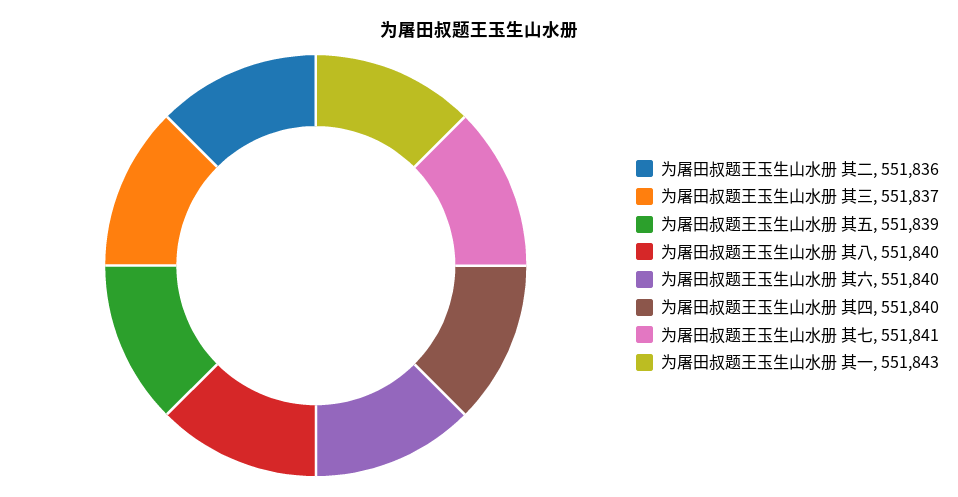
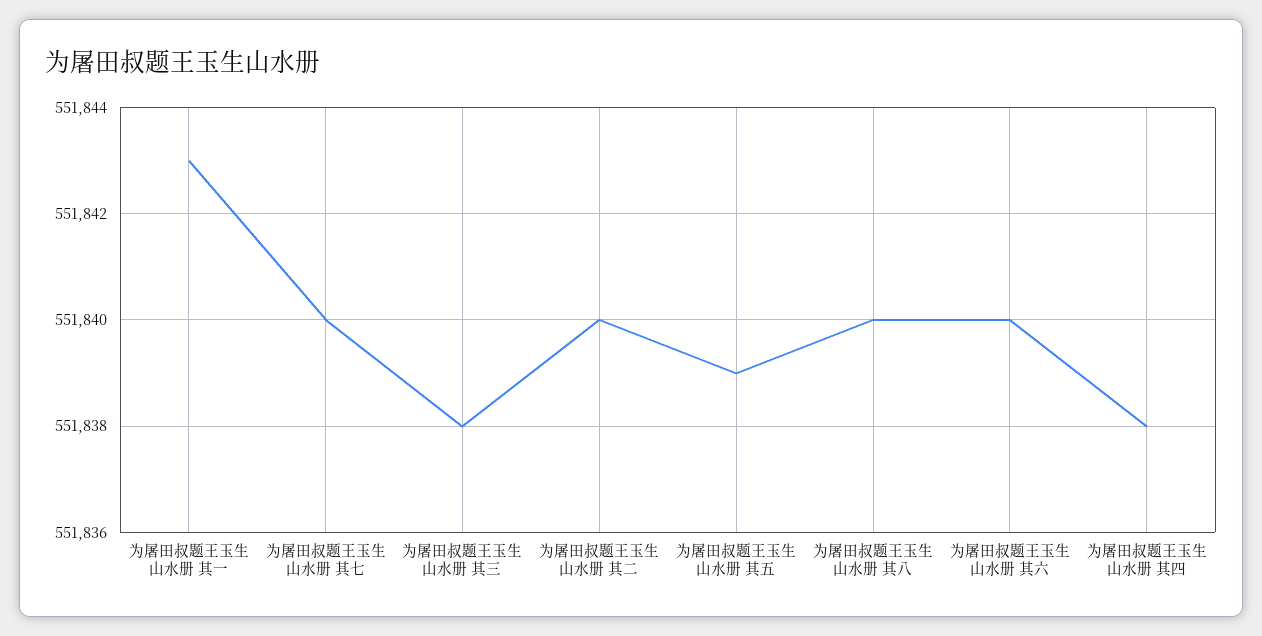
  {
-   "为屠田叔题王玉生山水册 其二": 551836,
+   "为屠田叔题王玉生山水册 其二": 551840,
-   "为屠田叔题王玉生山水册 其三": 551837,
+   "为屠田叔题王玉生山水册 其三": 551838,
    "为屠田叔题王玉生山水册 其五": 551839,
    "为屠田叔题王玉生山水册 其八": 551840,
    "为屠田叔题王玉生山水册 其六": 551840,
-   "为屠田叔题王玉生山水册 其四": 551840,
+   "为屠田叔题王玉生山水册 其四": 551838,
-   "为屠田叔题王玉生山水册 其七": 551841,
+   "为屠田叔题王玉生山水册 其七": 551840,
    "为屠田叔题王玉生山水册 其一": 551843
  }

